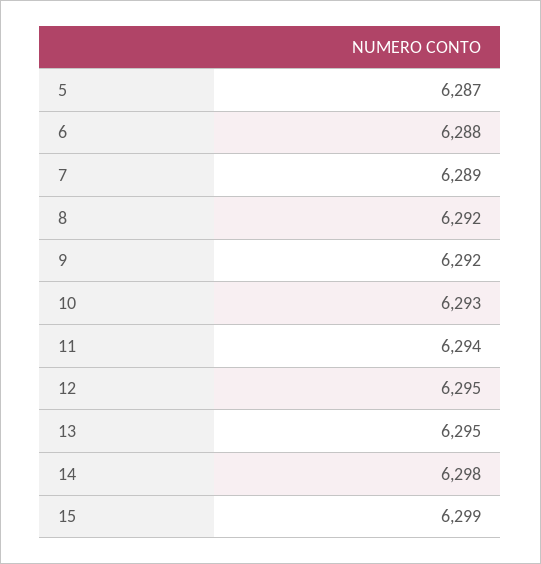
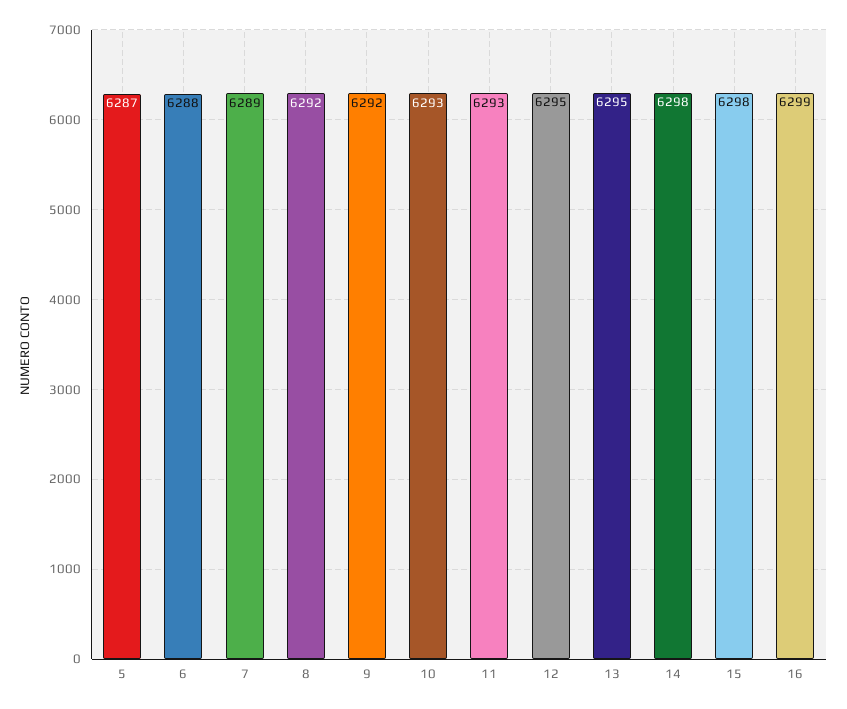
  {
    "5": 6287,
    "6": 6288,
    "7": 6289,
    "8": 6292,
    "9": 6292,
    "10": 6293,
-   "11": 6294,
+   "11": 6293,
    "12": 6295,
    "13": 6295,
    "14": 6298,
-   "15": 6299
+   "15": 6298,
+   "16": 6299
  }

